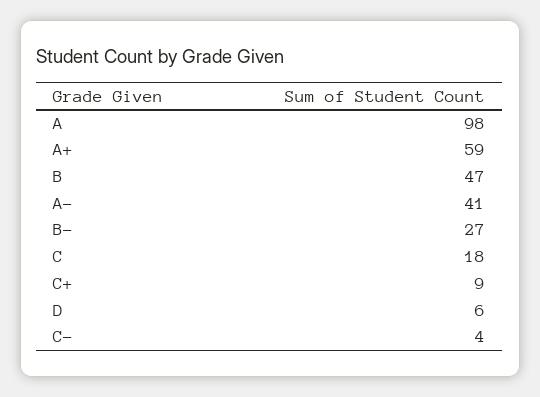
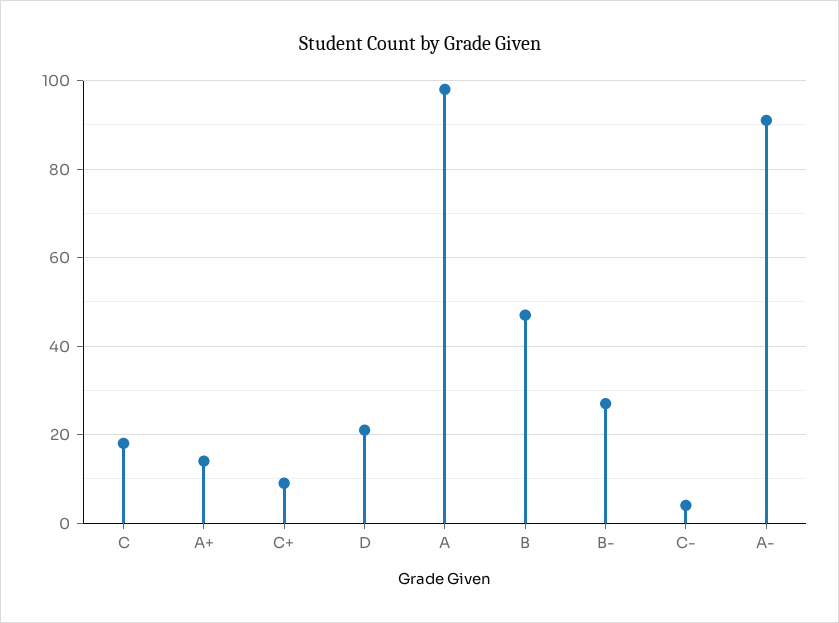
  {
    "A": 98,
-   "A+": 59,
+   "A+": 15,
    "B": 47,
-   "A-": 41,
+   "A-": 90,
    "B-": 27,
    "C": 18,
    "C+": 9,
-   "D": 6,
+   "D": 20,
    "C-": 4
  }

